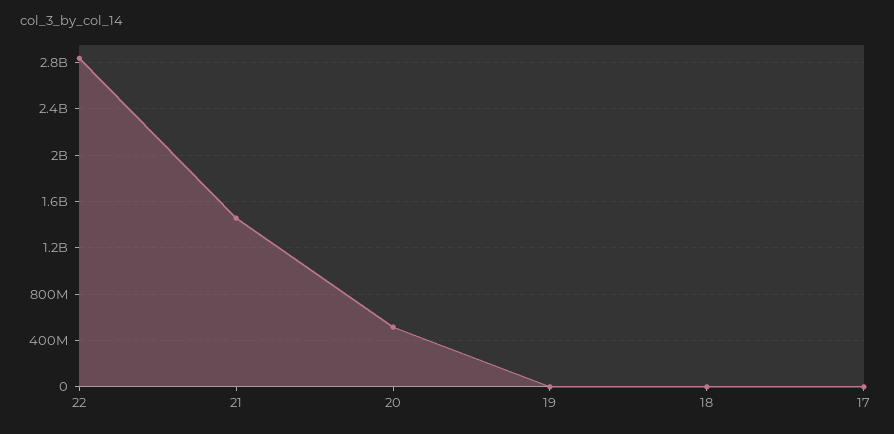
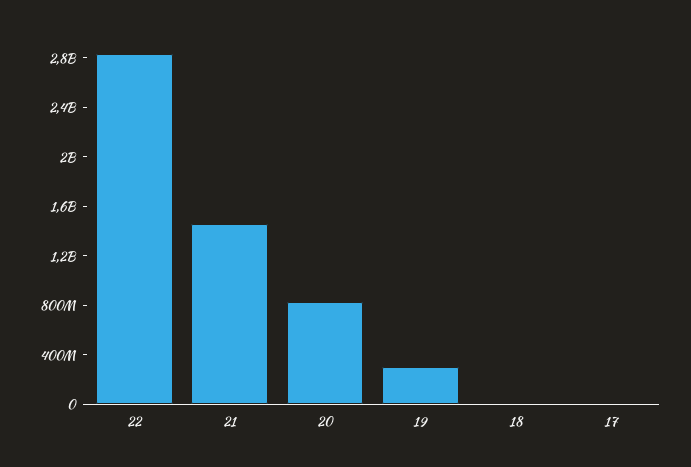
  {
    "22": 2800000000,
    "21": 1500000000,
-   "20": 500000000,
+   "20": 800000000,
-   "19": 0,
+   "19": 300000000,
    "18": 0,
    "17": 0
  }

